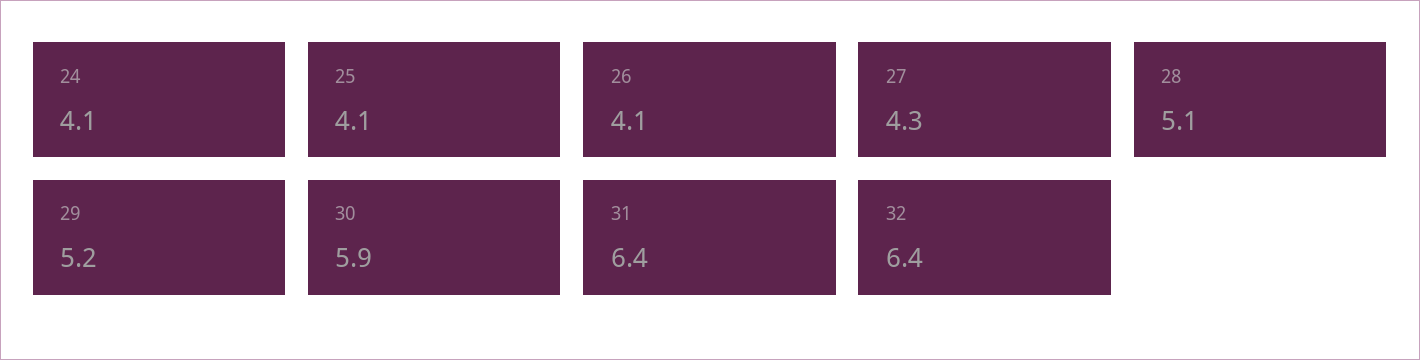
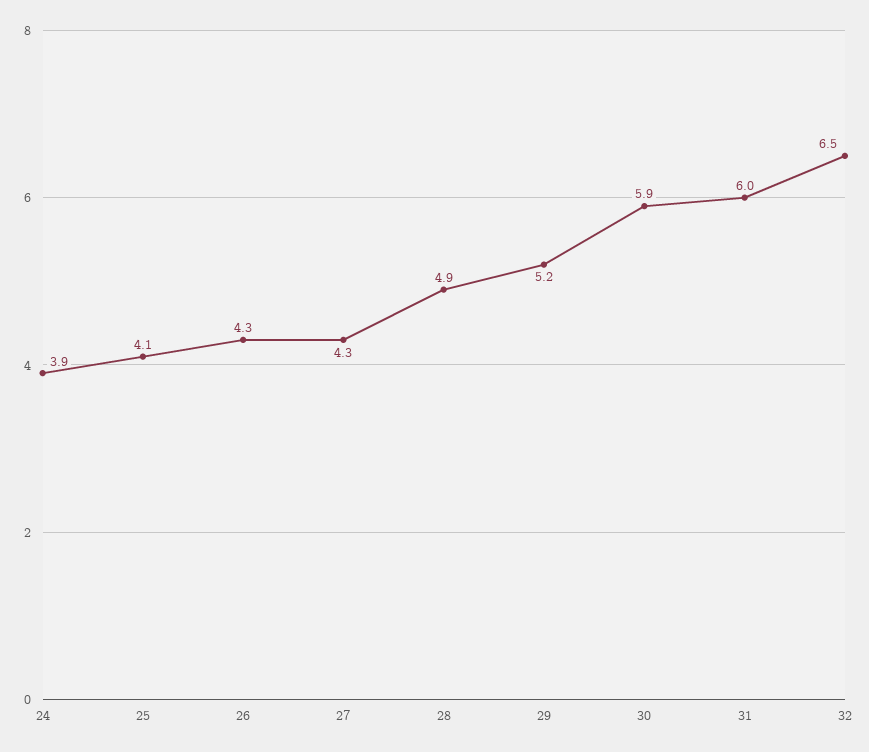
  {
-   "24": 4.1,
+   "24": 3.9,
    "25": 4.1,
-   "26": 4.1,
+   "26": 4.3,
    "27": 4.3,
-   "28": 5.1,
+   "28": 4.9,
    "29": 5.2,
    "30": 5.9,
-   "31": 6.4,
+   "31": 6,
-   "32": 6.4
+   "32": 6.5
  }

